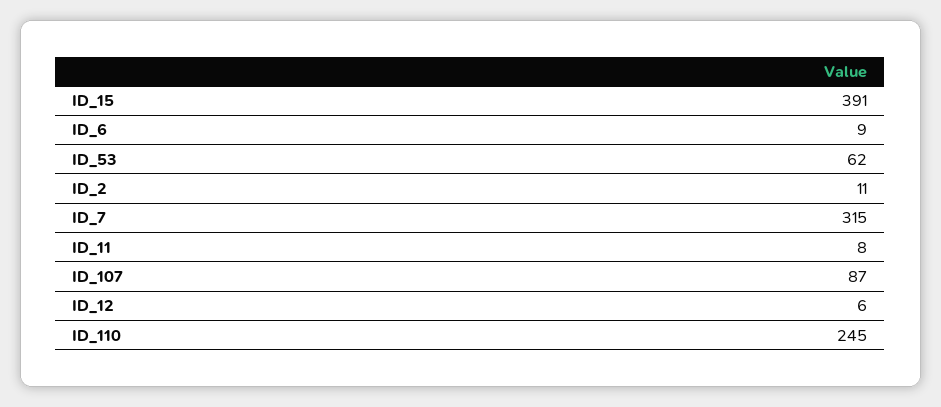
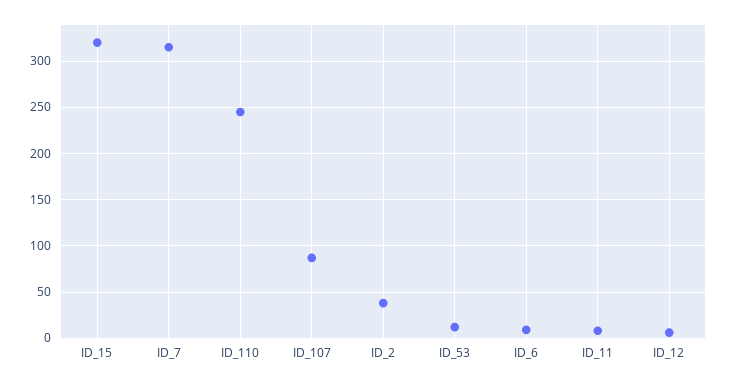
  {
-   "ID_15": 391,
+   "ID_15": 320,
    "ID_6": 9,
-   "ID_53": 62,
+   "ID_53": 10,
-   "ID_2": 11,
+   "ID_2": 40,
    "ID_7": 315,
    "ID_11": 8,
    "ID_107": 87,
    "ID_12": 6,
    "ID_110": 245
  }

